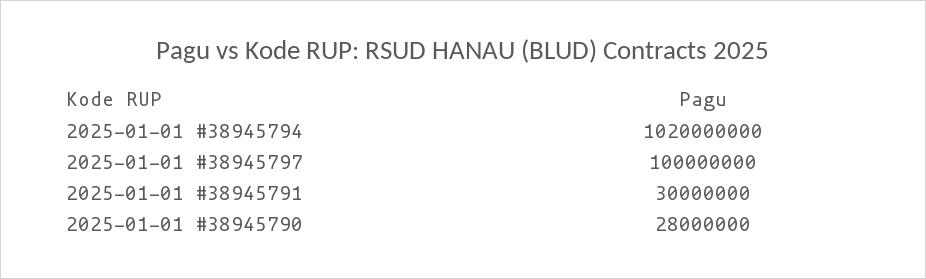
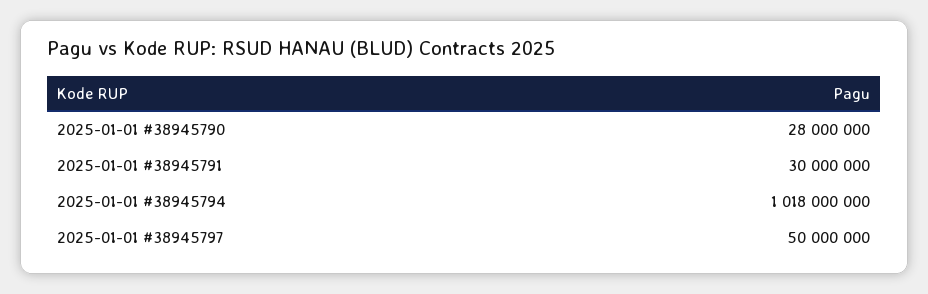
  {
-   "2025-01-01 #38945794": 1020000000,
+   "2025-01-01 #38945794": 1018000000,
-   "2025-01-01 #38945797": 100000000,
+   "2025-01-01 #38945797": 50000000,
    "2025-01-01 #38945791": 30000000,
    "2025-01-01 #38945790": 28000000
  }

